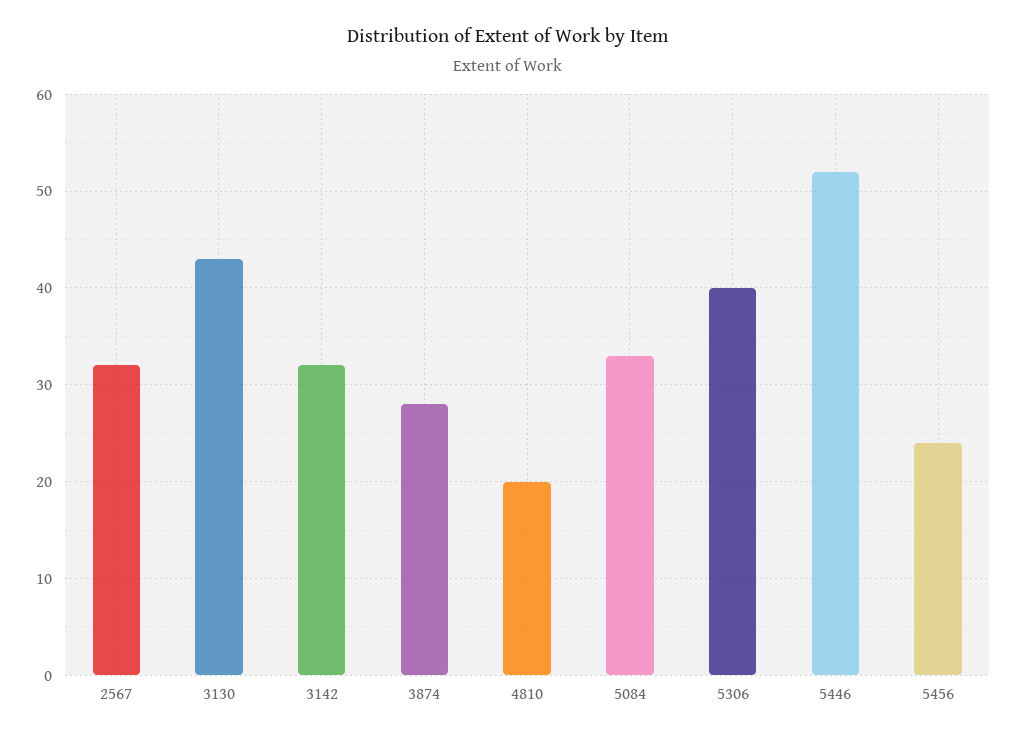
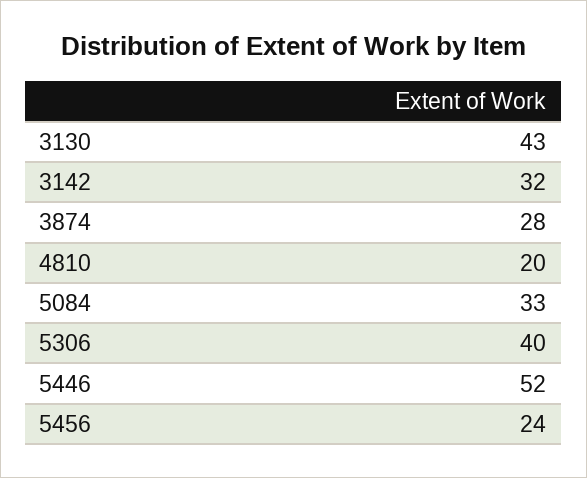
  {
-   "2567": 32,
    "3130": 43,
    "3142": 32,
    "3874": 28,
    "4810": 20,
    "5084": 33,
    "5306": 40,
    "5446": 52,
    "5456": 24
  }

